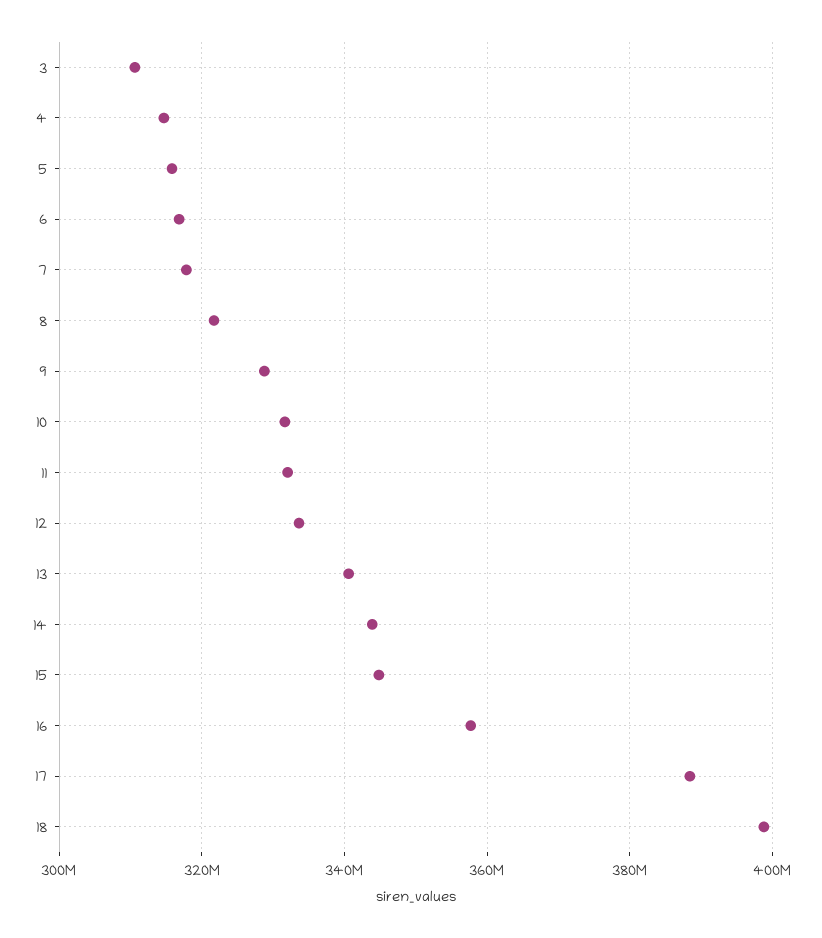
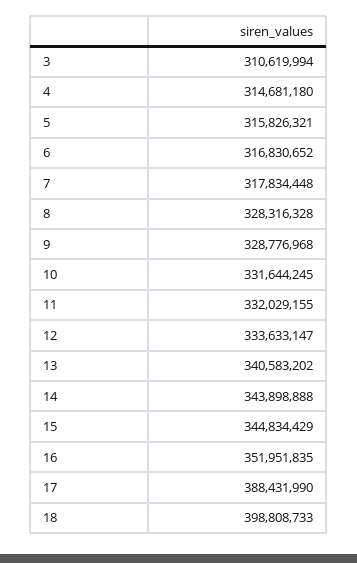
  {
    "3": 310619994,
    "4": 314681180,
    "5": 315826321,
    "6": 316830652,
    "7": 317834448,
-   "8": 322000000,
+   "8": 328316328,
    "9": 328776968,
    "10": 331644245,
    "11": 332029155,
    "12": 333633147,
    "13": 340583202,
    "14": 343898888,
    "15": 344834429,
-   "16": 358000000,
+   "16": 351951835,
    "17": 388431990,
    "18": 398808733
  }

